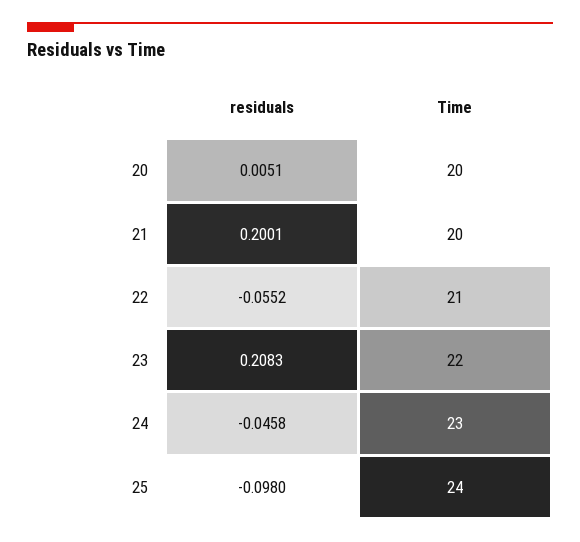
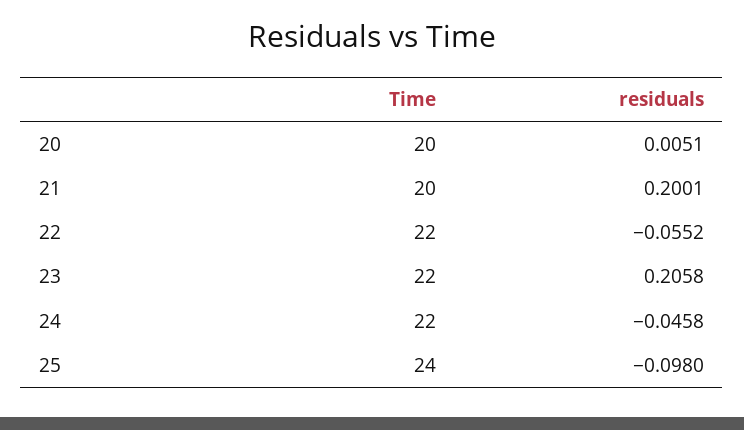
  {
    "residuals": {
      "20": 0.0051,
      "21": 0.2001,
      "22": -0.0552,
-     "23": 0.2083,
+     "23": 0.2058,
      "24": -0.0458,
      "25": -0.098
    },
    "Time": {
      "20": 20,
      "21": 20,
-     "22": 21,
+     "22": 22,
      "23": 22,
-     "24": 23,
+     "24": 22,
      "25": 24
    }
  }

